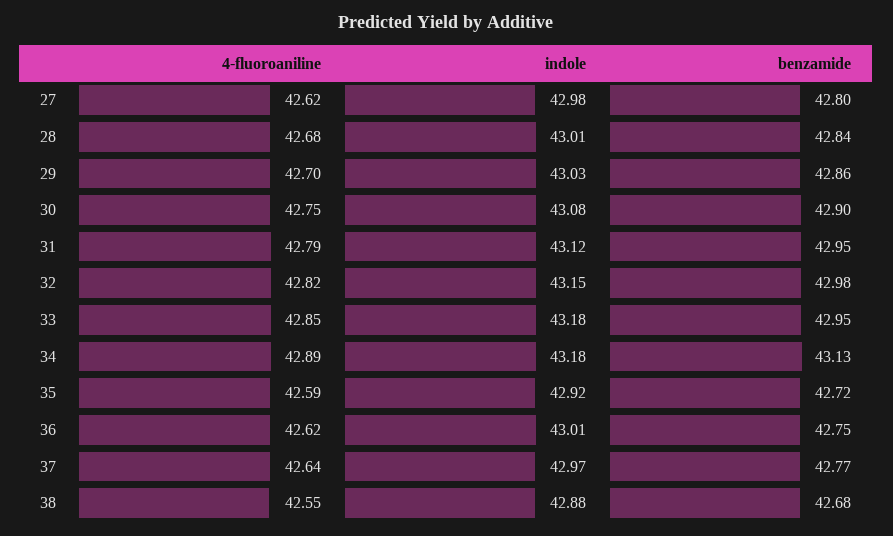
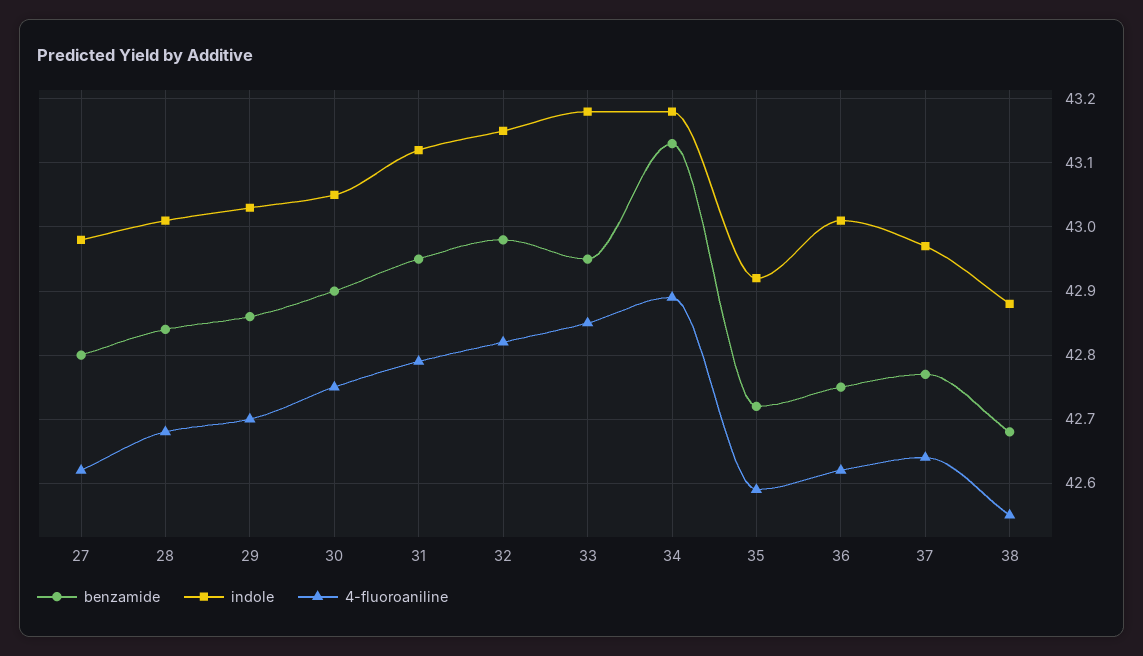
  {
    "4-fluoroaniline": {
      "27": 42.62,
      "28": 42.68,
      "29": 42.7,
      "30": 42.75,
      "31": 42.79,
      "32": 42.82,
      "33": 42.85,
      "34": 42.89,
      "35": 42.59,
      "36": 42.62,
      "37": 42.64,
      "38": 42.55
    },
    "indole": {
      "27": 42.98,
      "28": 43.01,
      "29": 43.03,
-     "30": 43.08,
+     "30": 43.05,
      "31": 43.12,
      "32": 43.15,
      "33": 43.18,
      "34": 43.18,
      "35": 42.92,
      "36": 43.01,
      "37": 42.97,
      "38": 42.88
    },
    "benzamide": {
      "27": 42.8,
      "28": 42.84,
      "29": 42.86,
      "30": 42.9,
      "31": 42.95,
      "32": 42.98,
      "33": 42.95,
      "34": 43.13,
      "35": 42.72,
      "36": 42.75,
      "37": 42.77,
      "38": 42.68
    }
  }

